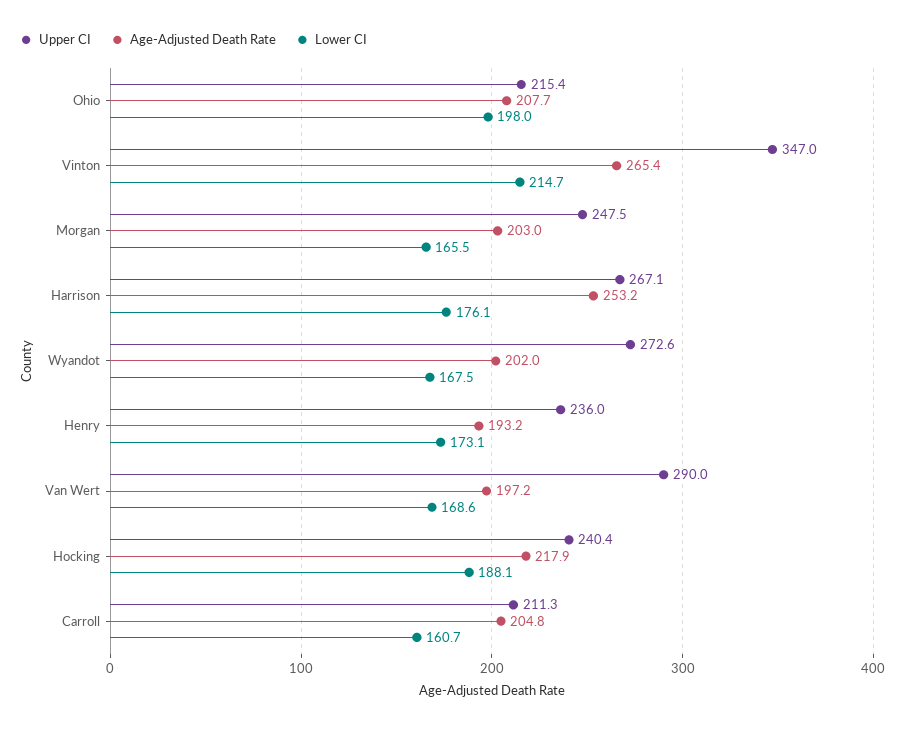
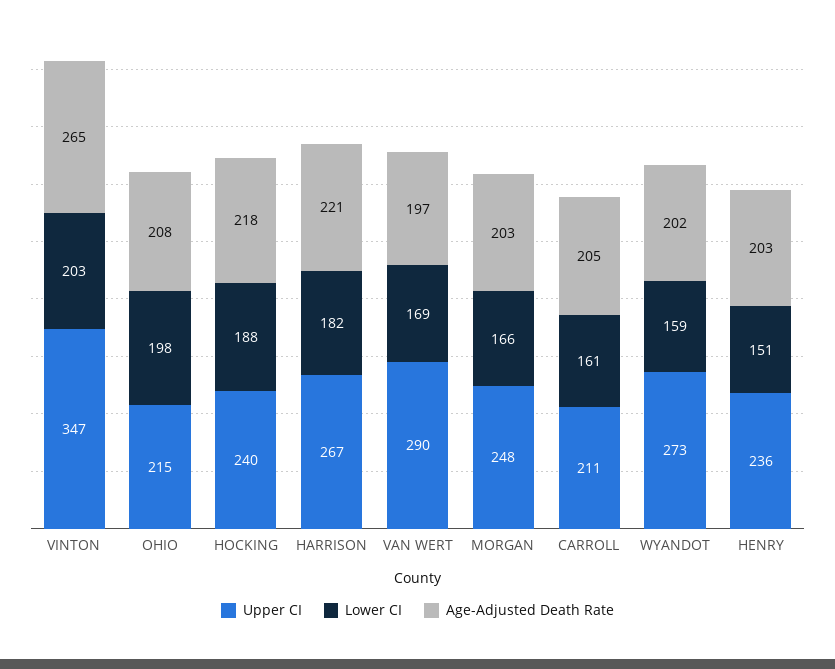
  {
    "Upper CI": {
      "Ohio": 215.4,
      "Vinton": 347,
      "Morgan": 247.5,
      "Harrison": 267.1,
      "Wyandot": 272.6,
      "Henry": 236,
      "Van Wert": 290,
      "Hocking": 240.4,
      "Carroll": 211.3
    },
    "Age-Adjusted Death Rate": {
      "Ohio": 207.7,
      "Vinton": 265.4,
      "Morgan": 203,
-     "Harrison": 253.2,
+     "Harrison": 221,
      "Wyandot": 202,
-     "Henry": 193.2,
+     "Henry": 203,
      "Van Wert": 197.2,
      "Hocking": 217.9,
      "Carroll": 204.8
    },
    "Lower CI": {
      "Ohio": 198,
-     "Vinton": 214.7,
+     "Vinton": 203,
      "Morgan": 165.5,
-     "Harrison": 176.1,
+     "Harrison": 182,
-     "Wyandot": 167.5,
+     "Wyandot": 159,
-     "Henry": 173.1,
+     "Henry": 151,
      "Van Wert": 168.6,
      "Hocking": 188.1,
      "Carroll": 160.7
    }
  }

